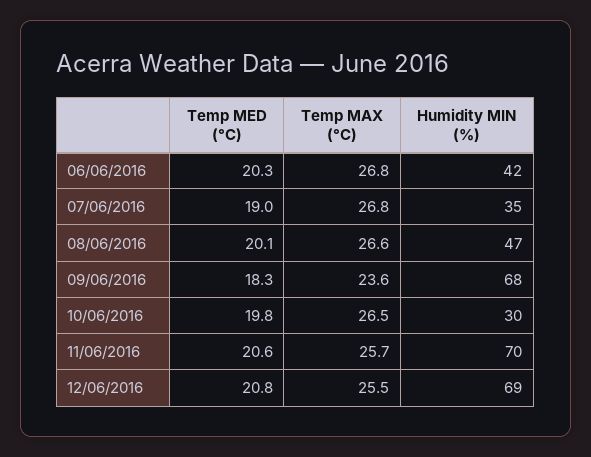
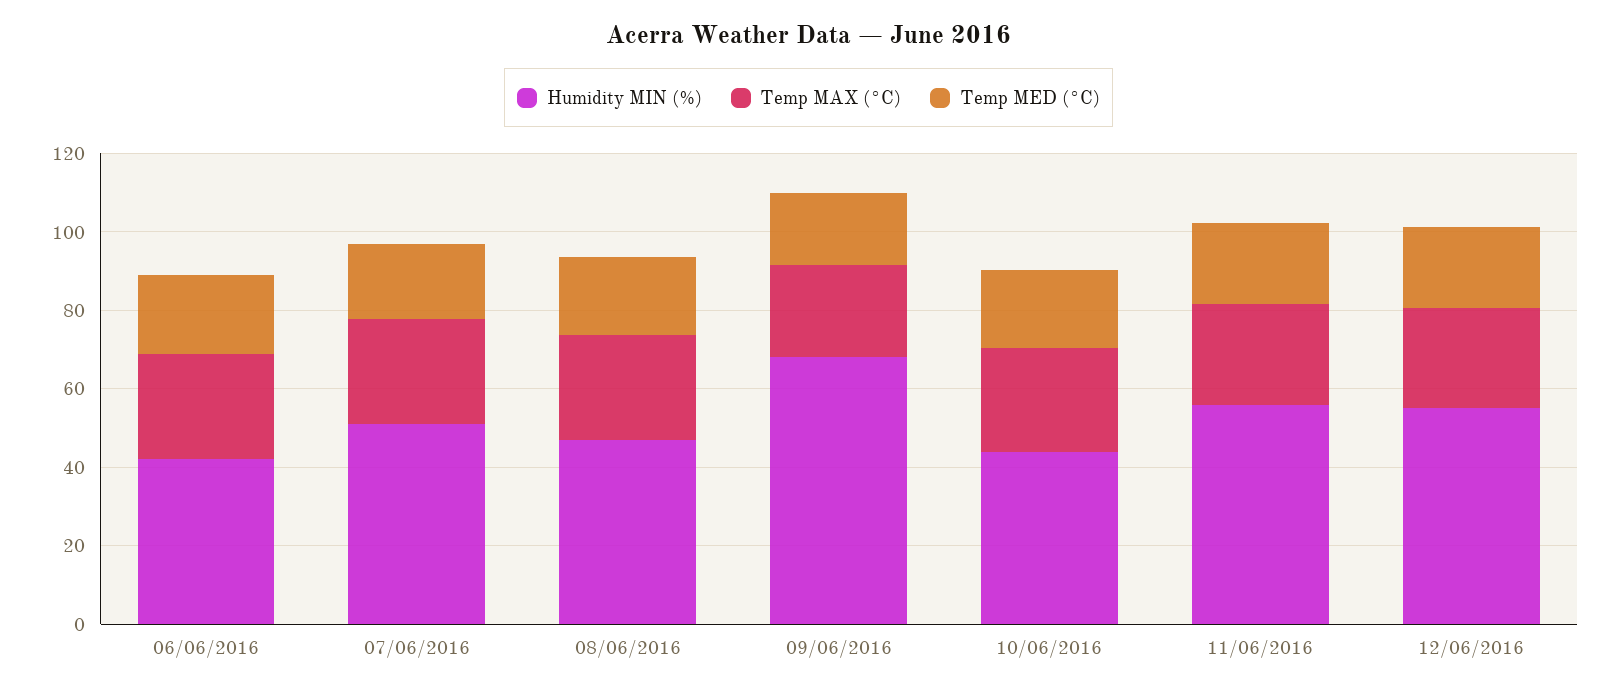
  {
    "Temp MED (°C)": {
      "06/06/2016": 20.3,
      "07/06/2016": 19,
      "08/06/2016": 20.1,
      "09/06/2016": 18.3,
      "10/06/2016": 19.8,
      "11/06/2016": 20.6,
      "12/06/2016": 20.8
    },
    "Temp MAX (°C)": {
      "06/06/2016": 26.8,
      "07/06/2016": 26.8,
      "08/06/2016": 26.6,
      "09/06/2016": 23.6,
      "10/06/2016": 26.5,
      "11/06/2016": 25.7,
      "12/06/2016": 25.5
    },
    "Humidity MIN (%)": {
      "06/06/2016": 42,
-     "07/06/2016": 35,
+     "07/06/2016": 50,
      "08/06/2016": 47,
      "09/06/2016": 68,
-     "10/06/2016": 30,
+     "10/06/2016": 45,
-     "11/06/2016": 70,
+     "11/06/2016": 55,
-     "12/06/2016": 69
+     "12/06/2016": 55
    }
  }

